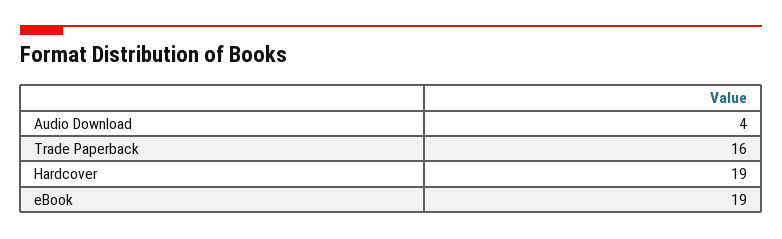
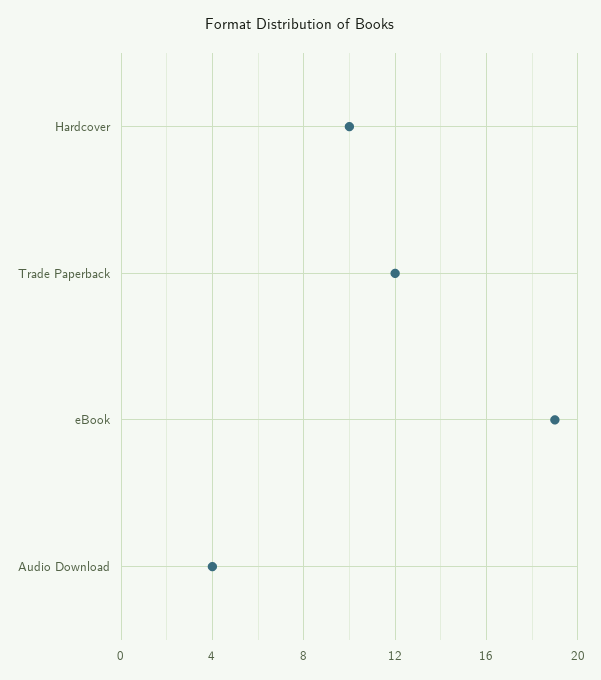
  {
    "Audio Download": 4,
-   "Trade Paperback": 16,
+   "Trade Paperback": 12,
-   "Hardcover": 19,
+   "Hardcover": 10,
    "eBook": 19
  }

